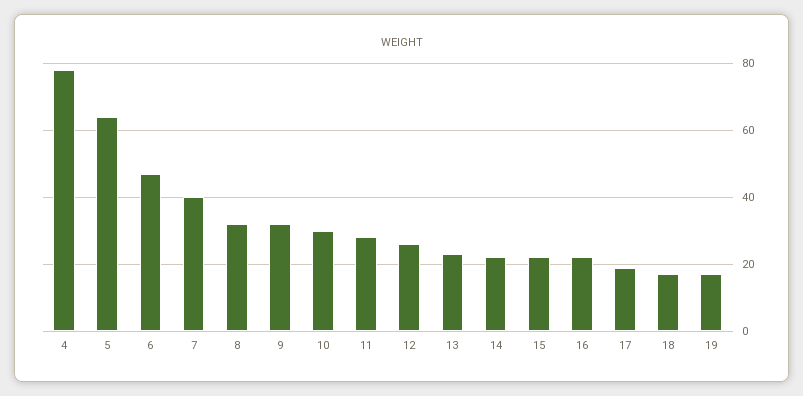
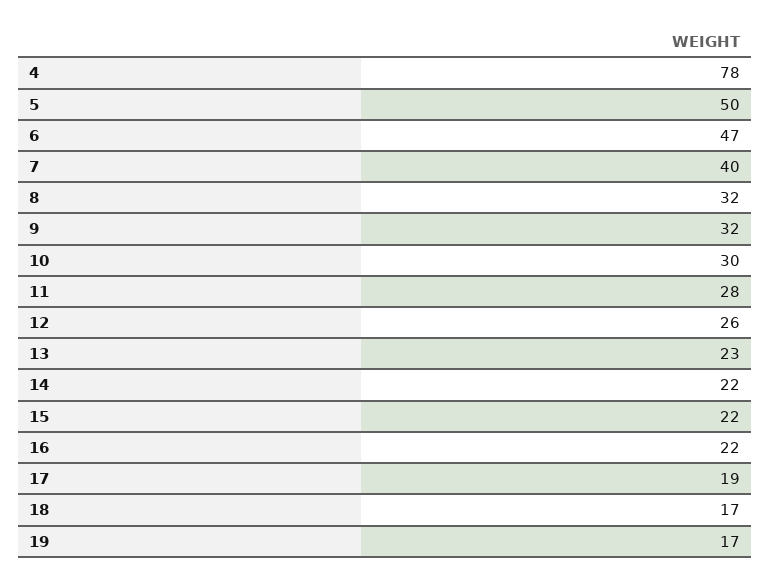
  {
    "4": 78,
-   "5": 65,
+   "5": 50,
    "6": 47,
    "7": 40,
    "8": 32,
    "9": 32,
    "10": 30,
    "11": 28,
    "12": 26,
    "13": 23,
    "14": 22,
    "15": 22,
    "16": 22,
    "17": 19,
    "18": 17,
    "19": 17
  }

